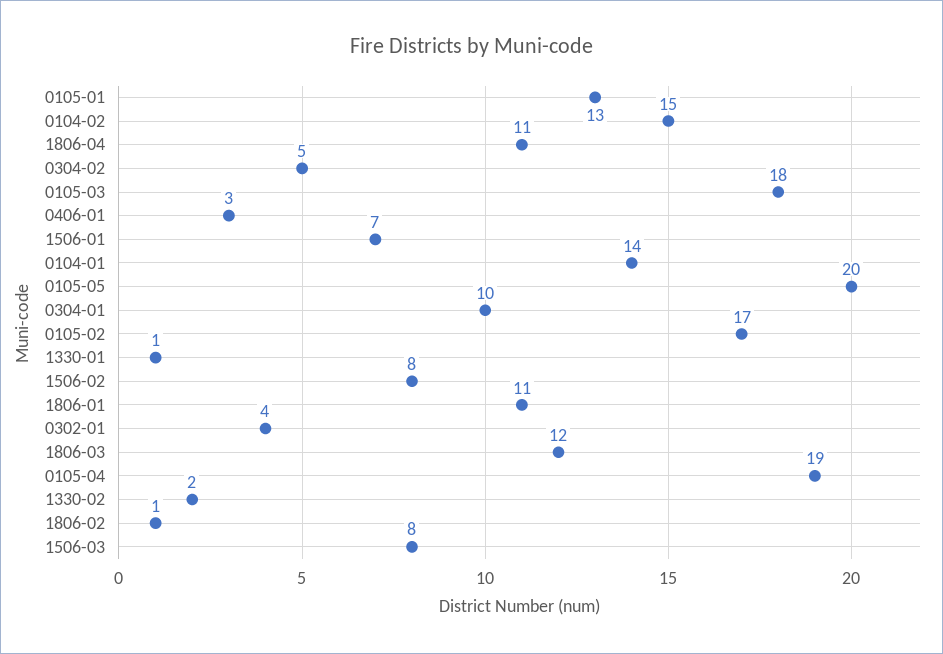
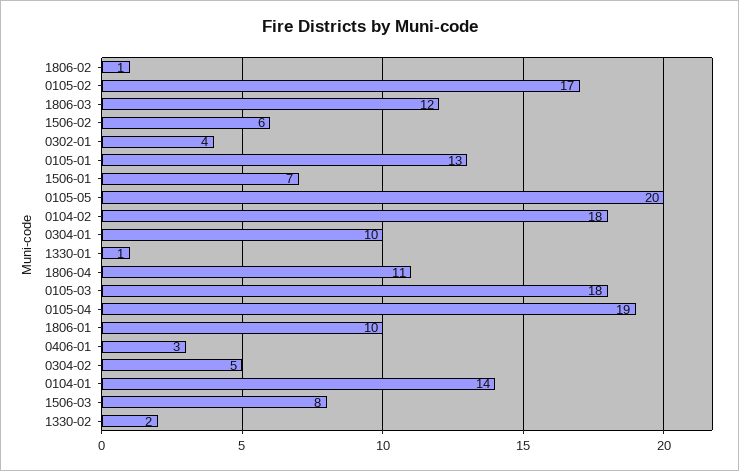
  {
    "0105-01": 13,
-   "0104-02": 15,
+   "0104-02": 18,
    "1806-04": 11,
    "0304-02": 5,
    "0105-03": 18,
    "0406-01": 3,
    "1506-01": 7,
    "0104-01": 14,
    "0105-05": 20,
    "0304-01": 10,
    "0105-02": 17,
    "1330-01": 1,
-   "1506-02": 8,
+   "1506-02": 6,
-   "1806-01": 11,
+   "1806-01": 10,
    "0302-01": 4,
    "1806-03": 12,
    "0105-04": 19,
    "1330-02": 2,
    "1806-02": 1,
    "1506-03": 8
  }

